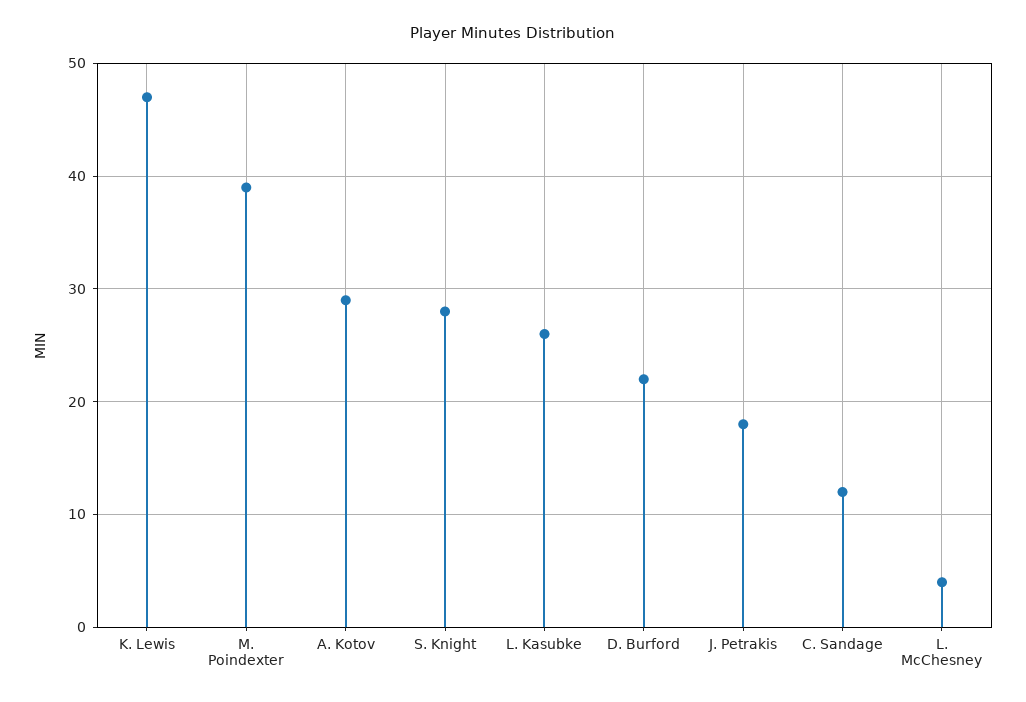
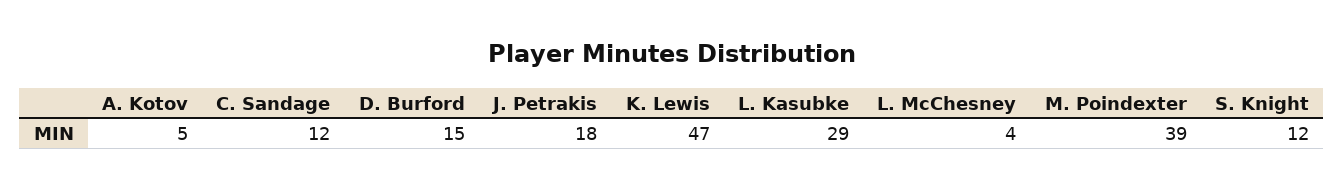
  {
    "K. Lewis": 47,
    "M. Poindexter": 39,
-   "A. Kotov": 29,
+   "A. Kotov": 5,
-   "S. Knight": 28,
+   "S. Knight": 12,
-   "L. Kasubke": 26,
+   "L. Kasubke": 29,
-   "D. Burford": 22,
+   "D. Burford": 15,
    "J. Petrakis": 18,
    "C. Sandage": 12,
    "L. McChesney": 4
  }

